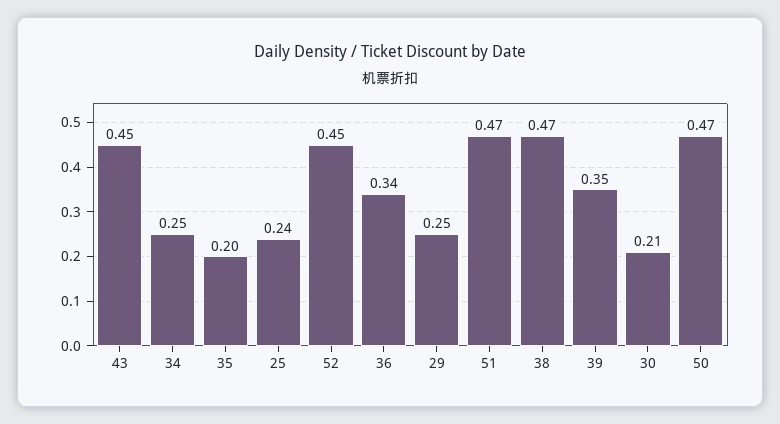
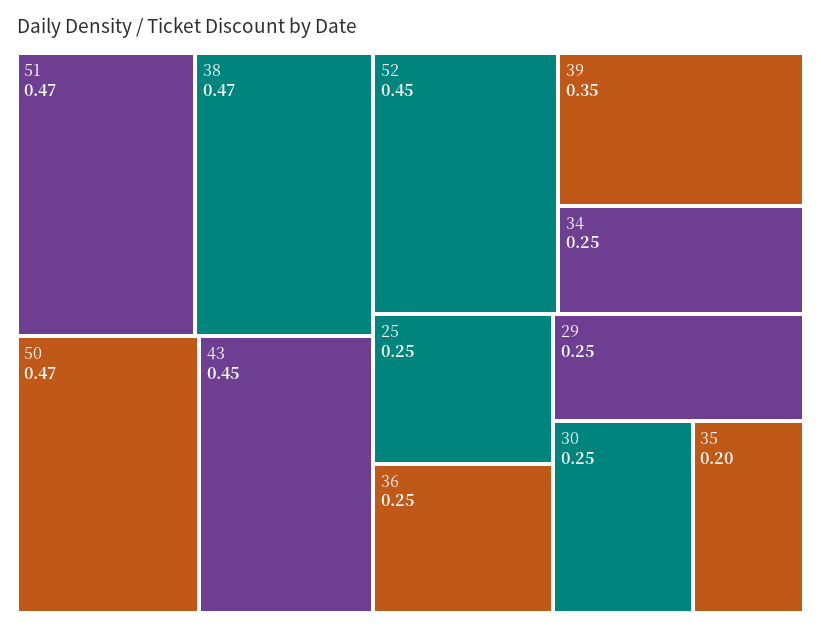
  {
    "43": 0.45,
    "34": 0.25,
    "35": 0.2,
-   "25": 0.24,
+   "25": 0.25,
    "52": 0.45,
-   "36": 0.34,
+   "36": 0.25,
    "29": 0.25,
    "51": 0.47,
    "38": 0.47,
    "39": 0.35,
-   "30": 0.21,
+   "30": 0.25,
    "50": 0.47
  }

